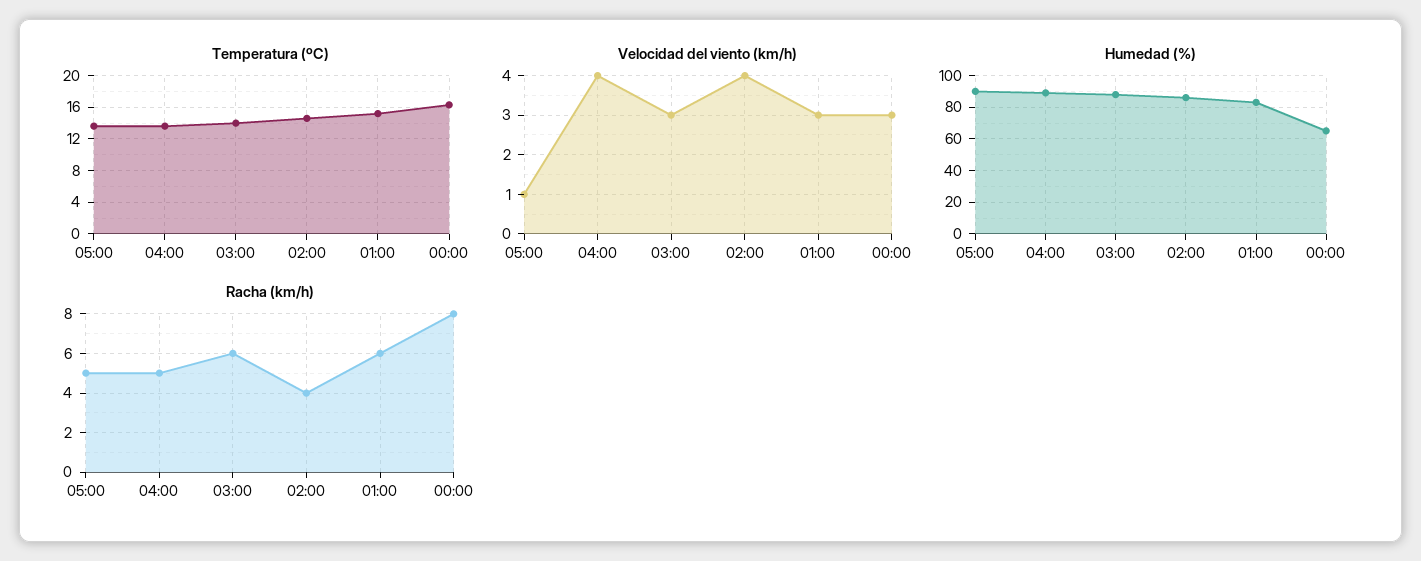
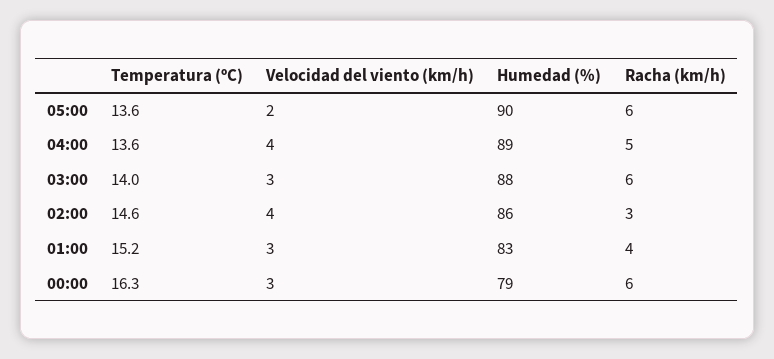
  {
    "Temperatura (ºC)": {
      "05:00": 13.6,
      "04:00": 13.6,
      "03:00": 14,
      "02:00": 14.6,
      "01:00": 15.2,
      "00:00": 16.3
    },
    "Velocidad del viento (km/h)": {
-     "05:00": 1,
+     "05:00": 2,
      "04:00": 4,
      "03:00": 3,
      "02:00": 4,
      "01:00": 3,
      "00:00": 3
    },
    "Humedad (%)": {
      "05:00": 90,
      "04:00": 89,
      "03:00": 88,
      "02:00": 86,
      "01:00": 83,
-     "00:00": 65
+     "00:00": 79
    },
    "Racha (km/h)": {
-     "05:00": 5,
+     "05:00": 6,
      "04:00": 5,
      "03:00": 6,
-     "02:00": 4,
+     "02:00": 3,
-     "01:00": 6,
+     "01:00": 4,
-     "00:00": 8
+     "00:00": 6
    }
  }

